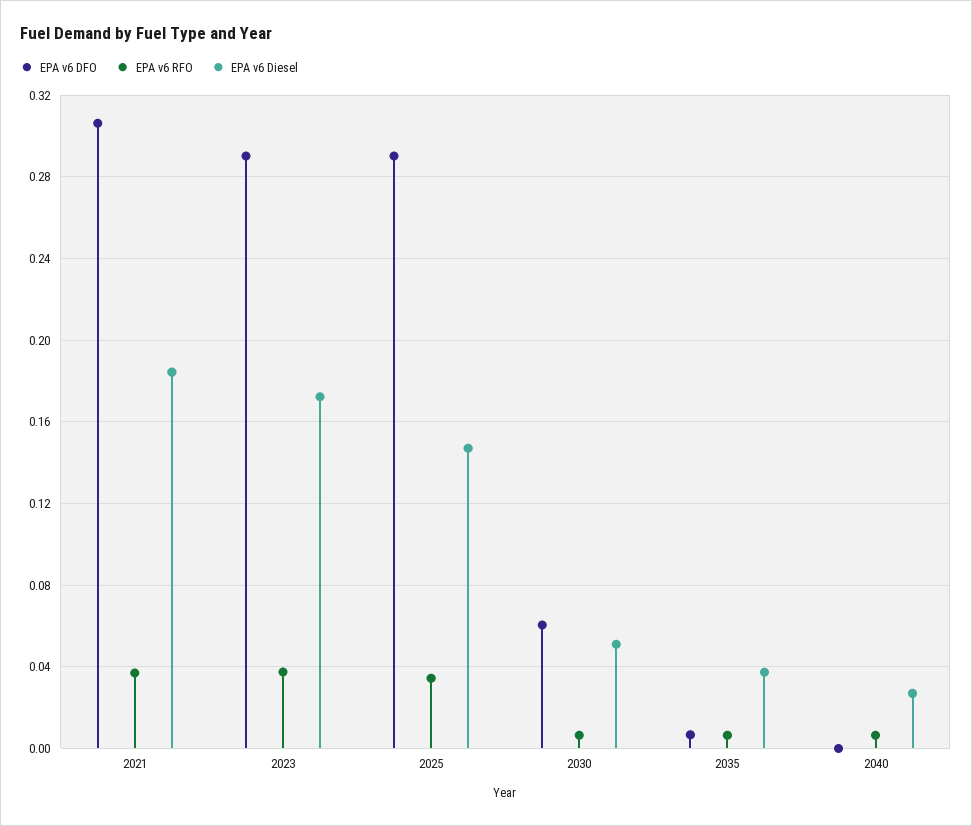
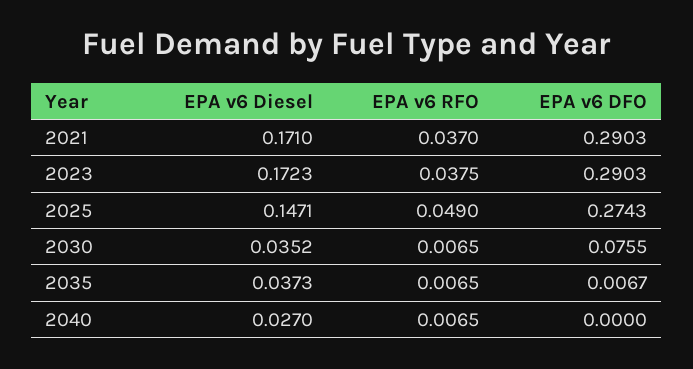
  {
    "EPA v6 DFO": {
-     "2021": 0.305,
+     "2021": 0.2903,
      "2023": 0.2903,
-     "2025": 0.29,
+     "2025": 0.2743,
-     "2030": 0.06,
+     "2030": 0.0755,
      "2035": 0.0067,
      "2040": 0
    },
    "EPA v6 RFO": {
      "2021": 0.037,
      "2023": 0.0375,
-     "2025": 0.035,
+     "2025": 0.049,
      "2030": 0.0065,
      "2035": 0.0065,
      "2040": 0.0065
    },
    "EPA v6 Diesel": {
-     "2021": 0.185,
+     "2021": 0.171,
      "2023": 0.1723,
      "2025": 0.1471,
-     "2030": 0.05,
+     "2030": 0.0352,
      "2035": 0.0373,
      "2040": 0.027
    }
  }

